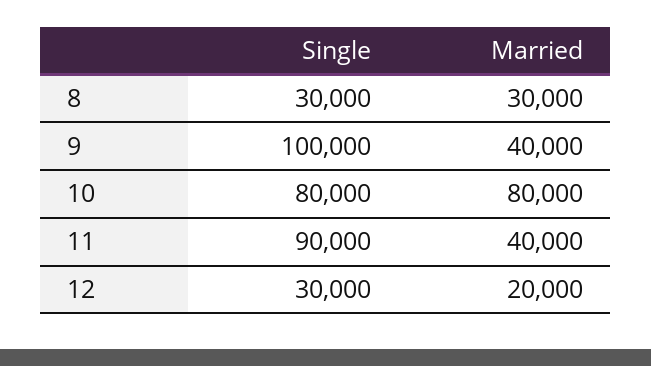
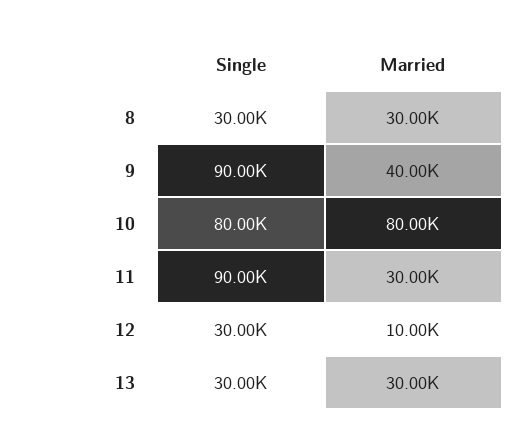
  {
    "Single": {
      "8": 30000,
-     "9": 100000,
+     "9": 90000,
      "10": 80000,
      "11": 90000,
-     "12": 30000
+     "12": 30000,
+     "13": 30000
    },
    "Married": {
      "8": 30000,
      "9": 40000,
      "10": 80000,
-     "11": 40000,
+     "11": 30000,
-     "12": 20000
+     "12": 10000,
+     "13": 30000
    }
  }

